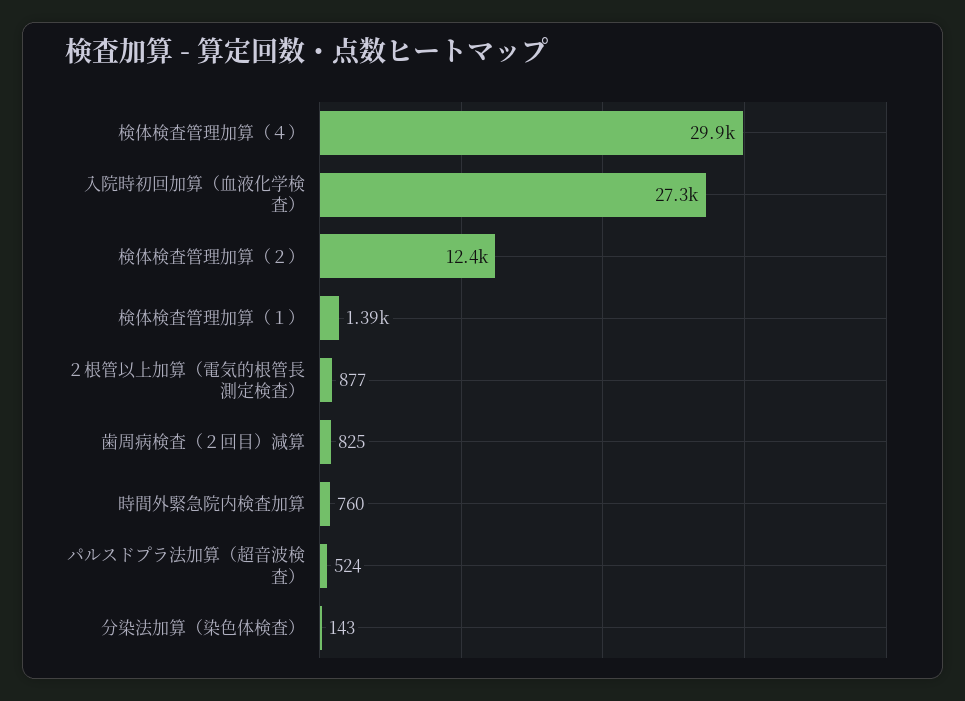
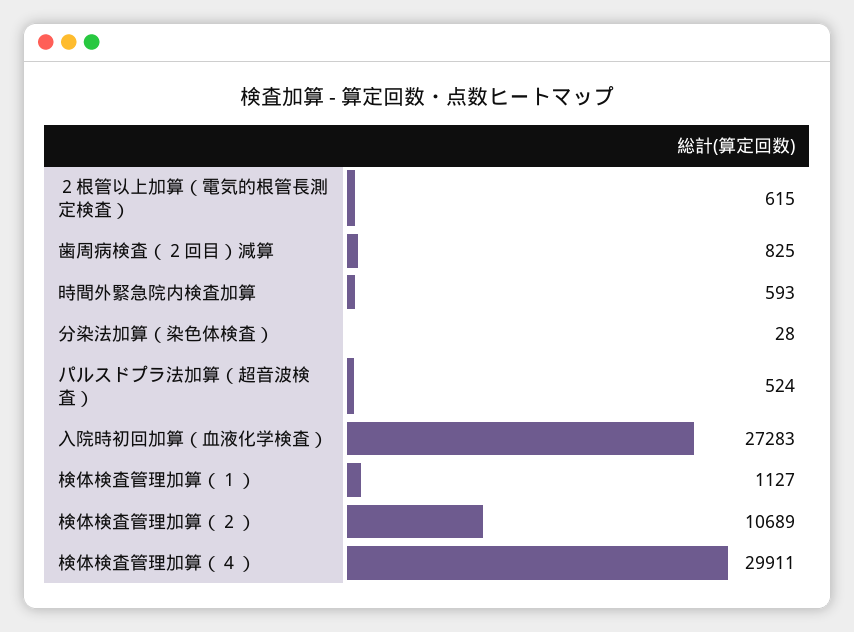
  {
    "検体検査管理加算（４）": 29911,
    "入院時初回加算（血液化学検査）": 27283,
-   "検体検査管理加算（２）": 12400,
+   "検体検査管理加算（２）": 10689,
-   "検体検査管理加算（１）": 1390,
+   "検体検査管理加算（１）": 1127,
-   "２根管以上加算（電気的根管長測定検査）": 877,
+   "２根管以上加算（電気的根管長測定検査）": 615,
    "歯周病検査（２回目）減算": 825,
-   "時間外緊急院内検査加算": 760,
+   "時間外緊急院内検査加算": 593,
    "パルスドプラ法加算（超音波検査）": 524,
-   "分染法加算（染色体検査）": 143
+   "分染法加算（染色体検査）": 28
  }

